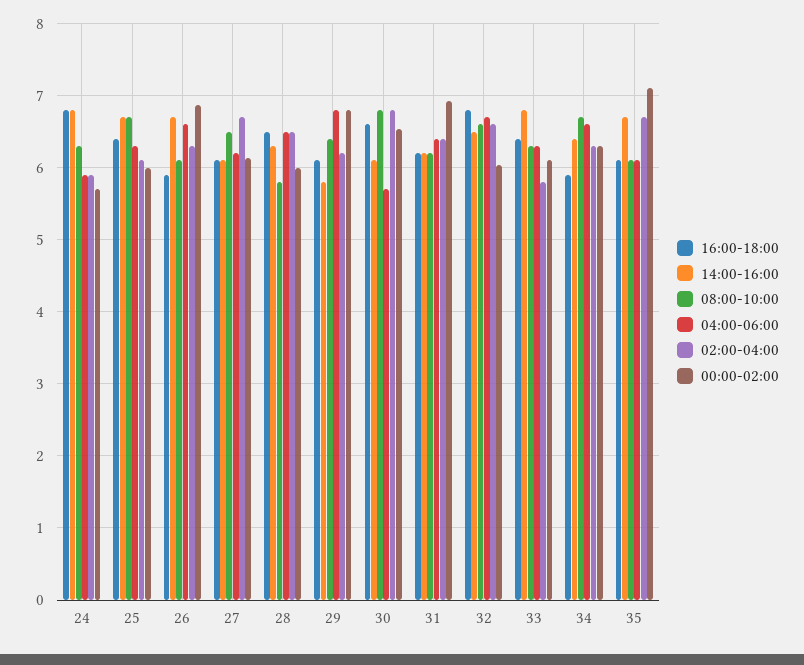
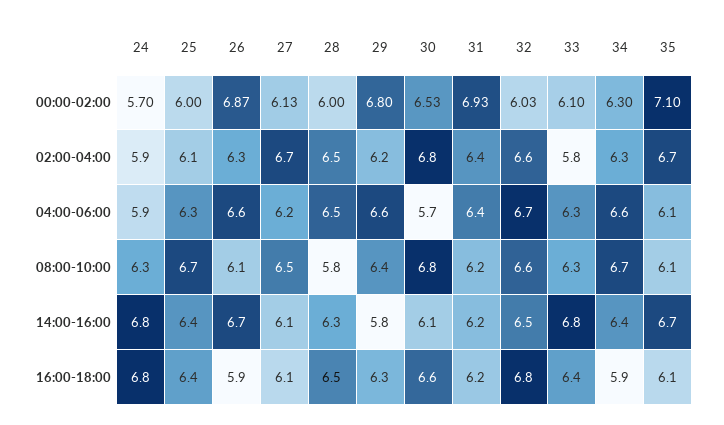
  {
    "16:00-18:00": {
      "24": 6.8,
      "25": 6.4,
      "26": 5.9,
      "27": 6.1,
      "28": 6.5,
-     "29": 6.1,
+     "29": 6.3,
      "30": 6.6,
      "31": 6.2,
      "32": 6.8,
      "33": 6.4,
      "34": 5.9,
      "35": 6.1
    },
    "14:00-16:00": {
      "24": 6.8,
-     "25": 6.7,
+     "25": 6.4,
      "26": 6.7,
      "27": 6.1,
      "28": 6.3,
      "29": 5.8,
      "30": 6.1,
      "31": 6.2,
      "32": 6.5,
      "33": 6.8,
      "34": 6.4,
      "35": 6.7
    },
    "08:00-10:00": {
      "24": 6.3,
      "25": 6.7,
      "26": 6.1,
      "27": 6.5,
      "28": 5.8,
      "29": 6.4,
      "30": 6.8,
      "31": 6.2,
      "32": 6.6,
      "33": 6.3,
      "34": 6.7,
      "35": 6.1
    },
    "04:00-06:00": {
      "24": 5.9,
      "25": 6.3,
      "26": 6.6,
      "27": 6.2,
      "28": 6.5,
-     "29": 6.8,
+     "29": 6.6,
      "30": 5.7,
      "31": 6.4,
      "32": 6.7,
      "33": 6.3,
      "34": 6.6,
      "35": 6.1
    },
    "02:00-04:00": {
      "24": 5.9,
      "25": 6.1,
      "26": 6.3,
      "27": 6.7,
      "28": 6.5,
      "29": 6.2,
      "30": 6.8,
      "31": 6.4,
      "32": 6.6,
      "33": 5.8,
      "34": 6.3,
      "35": 6.7
    },
    "00:00-02:00": {
      "24": 5.7,
      "25": 6,
      "26": 6.87,
      "27": 6.13,
      "28": 6,
      "29": 6.8,
      "30": 6.53,
      "31": 6.93,
      "32": 6.03,
      "33": 6.1,
      "34": 6.3,
      "35": 7.1
    }
  }

